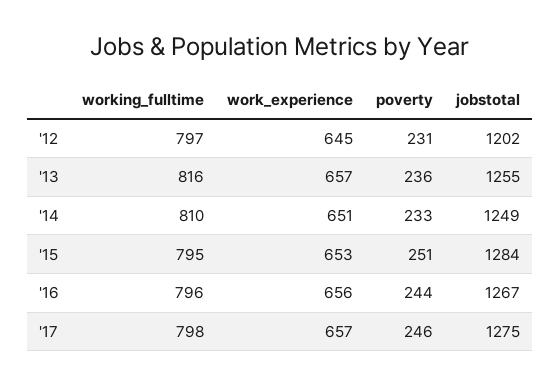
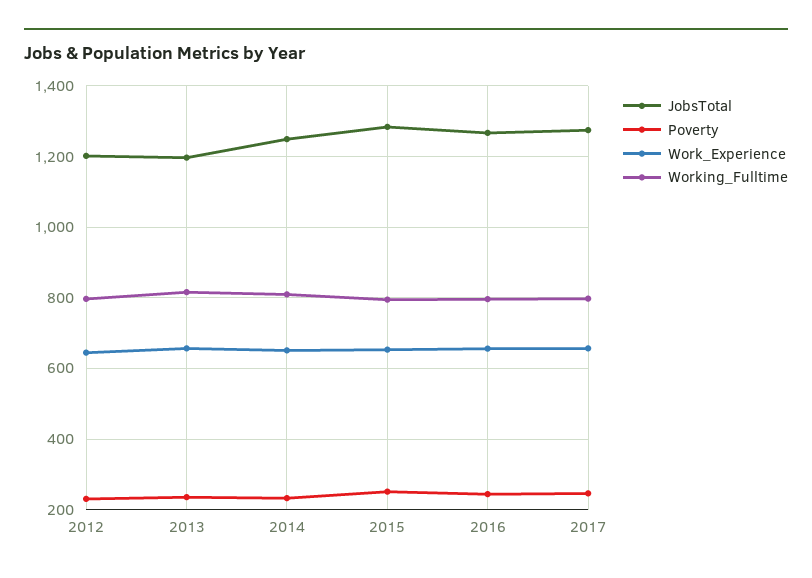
  {
    "working_fulltime": {
      "'12": 797,
      "'13": 816,
      "'14": 810,
      "'15": 795,
      "'16": 796,
      "'17": 798
    },
    "work_experience": {
      "'12": 645,
      "'13": 657,
      "'14": 651,
      "'15": 653,
      "'16": 656,
      "'17": 657
    },
    "poverty": {
      "'12": 231,
      "'13": 236,
      "'14": 233,
      "'15": 251,
      "'16": 244,
      "'17": 246
    },
    "jobstotal": {
      "'12": 1202,
-     "'13": 1255,
+     "'13": 1200,
      "'14": 1249,
      "'15": 1284,
      "'16": 1267,
      "'17": 1275
    }
  }

